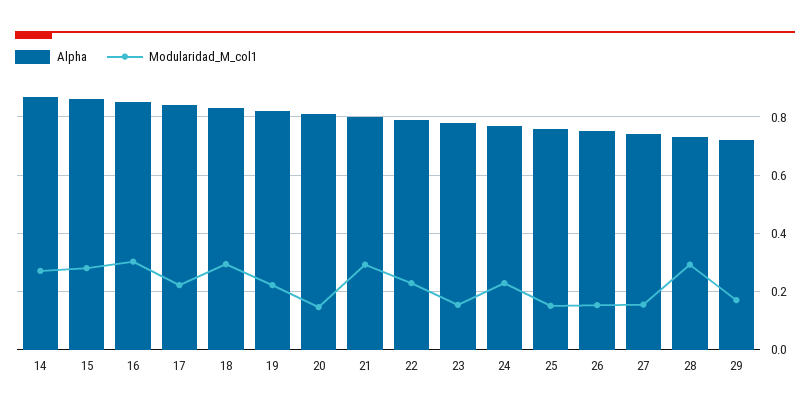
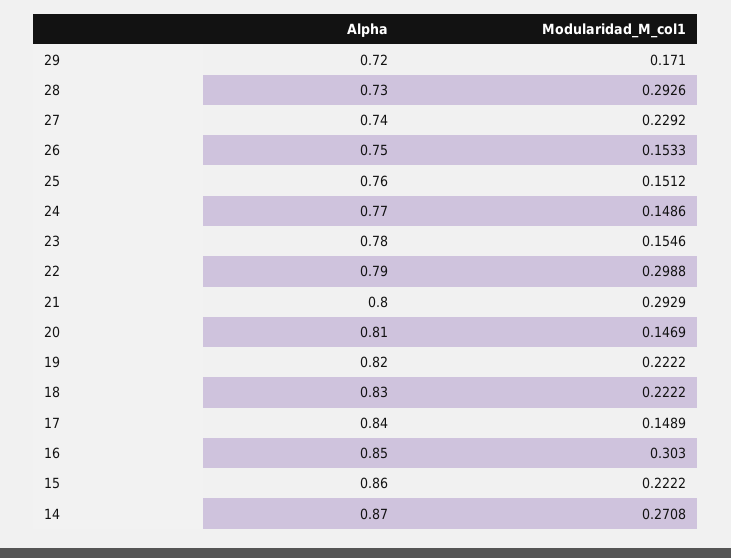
  {
    "Alpha": {
      "14": 0.87,
      "15": 0.86,
      "16": 0.85,
      "17": 0.84,
      "18": 0.83,
      "19": 0.82,
      "20": 0.81,
      "21": 0.8,
      "22": 0.79,
      "23": 0.78,
      "24": 0.77,
      "25": 0.76,
      "26": 0.75,
      "27": 0.74,
      "28": 0.73,
      "29": 0.72
    },
    "Modularidad_M_col1": {
      "14": 0.2708,
-     "15": 0.275,
+     "15": 0.2222,
      "16": 0.303,
-     "17": 0.225,
+     "17": 0.1489,
-     "18": 0.3,
+     "18": 0.2222,
      "19": 0.2222,
      "20": 0.1469,
      "21": 0.2929,
-     "22": 0.225,
+     "22": 0.2988,
      "23": 0.1546,
-     "24": 0.225,
+     "24": 0.1486,
      "25": 0.1512,
      "26": 0.1533,
-     "27": 0.15,
+     "27": 0.2292,
      "28": 0.2926,
      "29": 0.171
    }
  }

